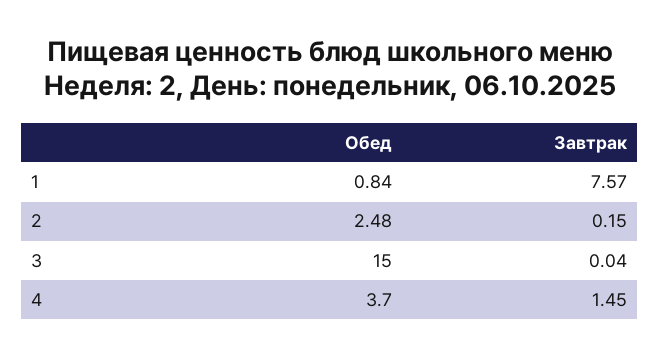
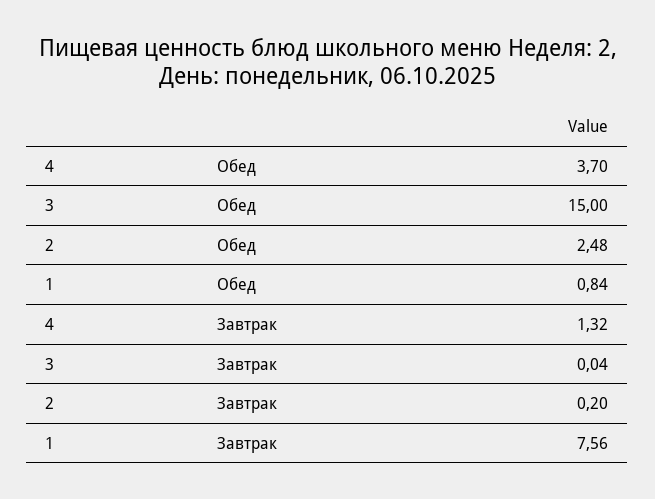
  {
    "Обед": {
      "1": 0.84,
      "2": 2.48,
      "3": 15,
      "4": 3.7
    },
    "Завтрак": {
-     "1": 7.57,
+     "1": 7.56,
-     "2": 0.15,
+     "2": 0.2,
      "3": 0.04,
-     "4": 1.45
+     "4": 1.32
    }
  }

